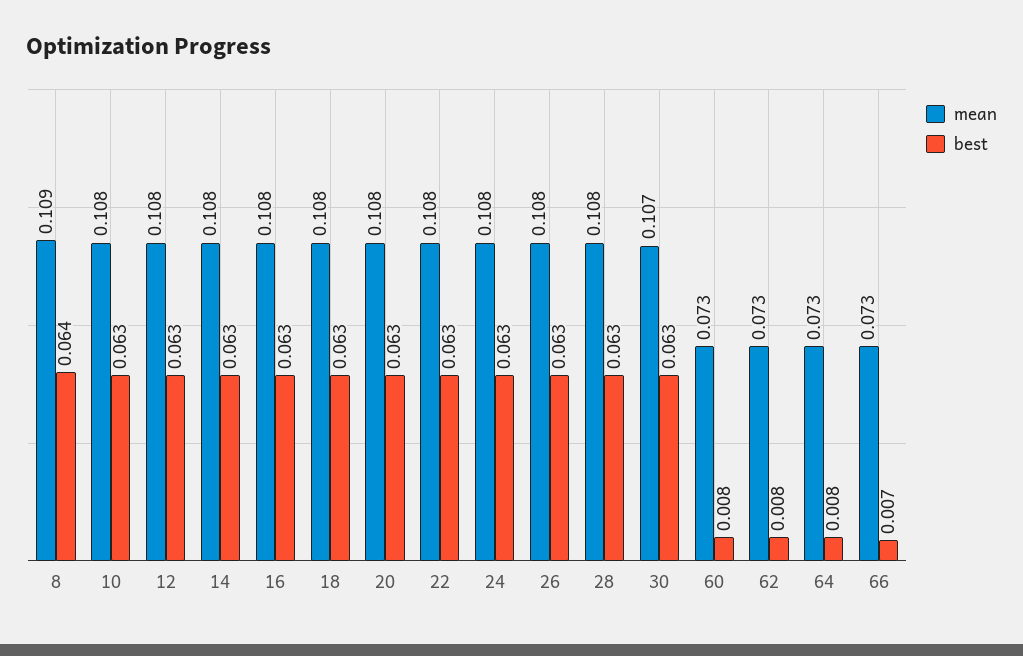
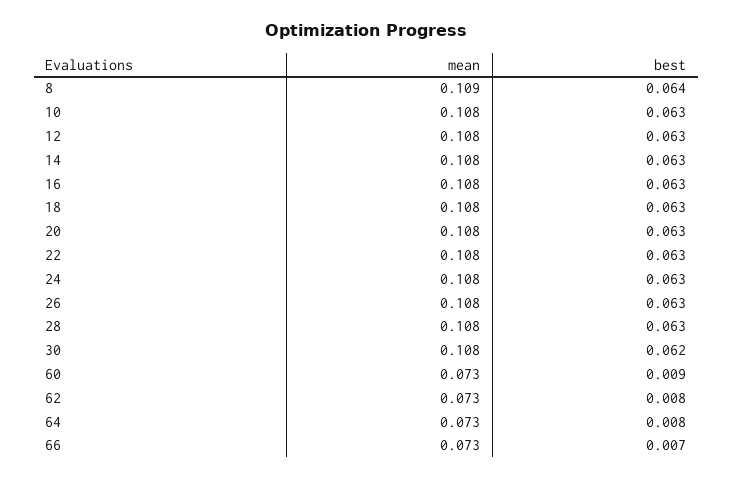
  {
    "mean": {
      "8": 0.109,
      "10": 0.108,
      "12": 0.108,
      "14": 0.108,
      "16": 0.108,
      "18": 0.108,
      "20": 0.108,
      "22": 0.108,
      "24": 0.108,
      "26": 0.108,
      "28": 0.108,
-     "30": 0.107,
+     "30": 0.108,
      "60": 0.073,
      "62": 0.073,
      "64": 0.073,
      "66": 0.073
    },
    "best": {
      "8": 0.064,
      "10": 0.063,
      "12": 0.063,
      "14": 0.063,
      "16": 0.063,
      "18": 0.063,
      "20": 0.063,
      "22": 0.063,
      "24": 0.063,
      "26": 0.063,
      "28": 0.063,
-     "30": 0.063,
+     "30": 0.062,
-     "60": 0.008,
+     "60": 0.009,
      "62": 0.008,
      "64": 0.008,
      "66": 0.007
    }
  }

